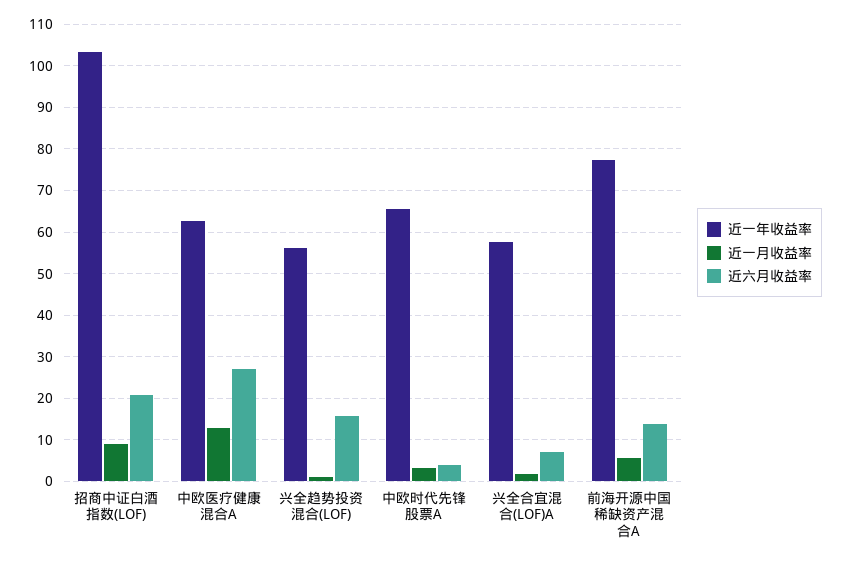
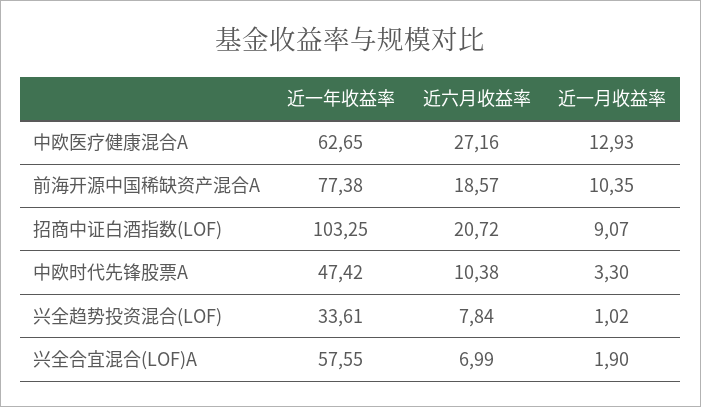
  {
    "近一年收益率": {
      "招商中证白酒指数(LOF)": 103.25,
      "中欧医疗健康混合A": 62.65,
-     "兴全趋势投资混合(LOF)": 56,
+     "兴全趋势投资混合(LOF)": 33.61,
-     "中欧时代先锋股票A": 66,
+     "中欧时代先锋股票A": 47.42,
      "兴全合宜混合(LOF)A": 57.55,
      "前海开源中国稀缺资产混合A": 77.38
    },
    "近一月收益率": {
      "招商中证白酒指数(LOF)": 9.07,
      "中欧医疗健康混合A": 12.93,
      "兴全趋势投资混合(LOF)": 1.02,
      "中欧时代先锋股票A": 3.3,
      "兴全合宜混合(LOF)A": 1.9,
-     "前海开源中国稀缺资产混合A": 6
+     "前海开源中国稀缺资产混合A": 10.35
    },
    "近六月收益率": {
      "招商中证白酒指数(LOF)": 20.72,
      "中欧医疗健康混合A": 27.16,
-     "兴全趋势投资混合(LOF)": 16,
+     "兴全趋势投资混合(LOF)": 7.84,
-     "中欧时代先锋股票A": 4,
+     "中欧时代先锋股票A": 10.38,
      "兴全合宜混合(LOF)A": 6.99,
-     "前海开源中国稀缺资产混合A": 14
+     "前海开源中国稀缺资产混合A": 18.57
    }
  }

